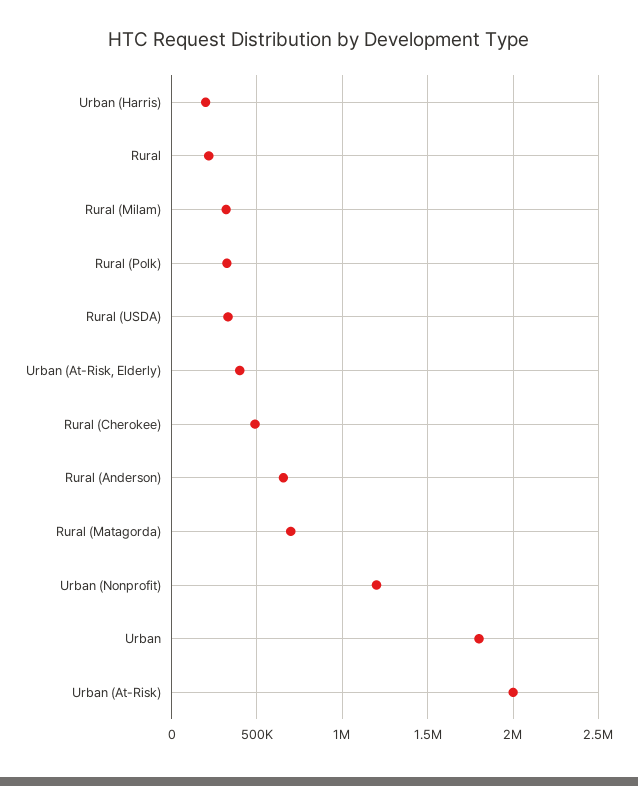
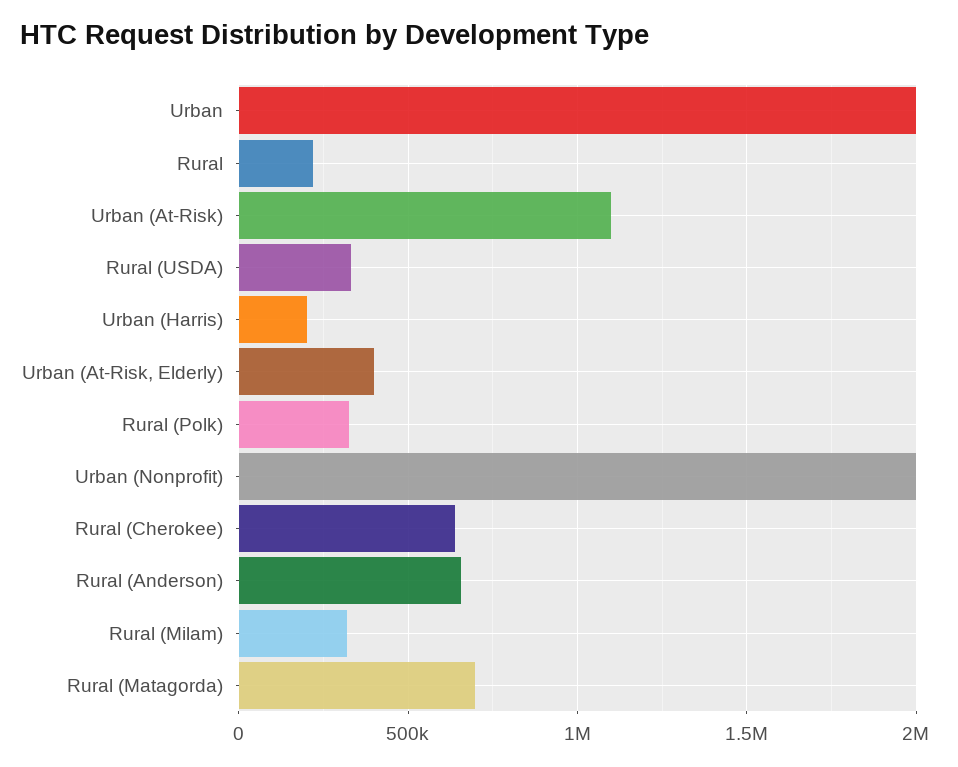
  {
    "Urban (Harris)": 200000,
    "Rural": 200000,
    "Rural (Milam)": 300000,
    "Rural (Polk)": 300000,
    "Rural (USDA)": 350000,
    "Urban (At-Risk, Elderly)": 400000,
-   "Rural (Cherokee)": 500000,
+   "Rural (Cherokee)": 650000,
    "Rural (Anderson)": 650000,
    "Rural (Matagorda)": 700000,
-   "Urban (Nonprofit)": 1200000,
+   "Urban (Nonprofit)": 2000000,
-   "Urban": 1800000,
+   "Urban": 2000000,
-   "Urban (At-Risk)": 2000000
+   "Urban (At-Risk)": 1100000
  }

